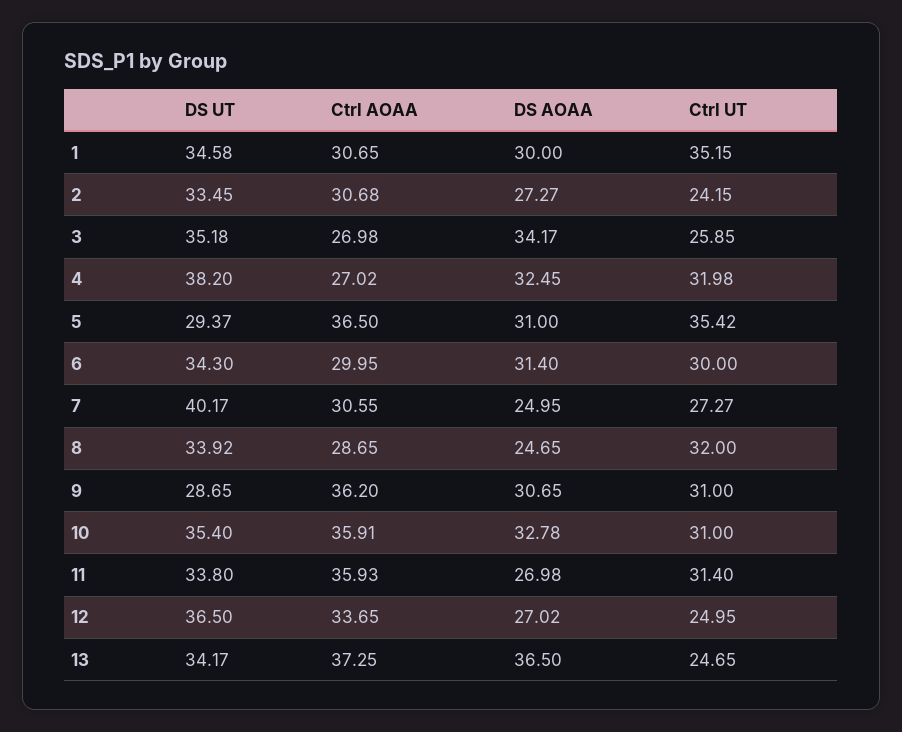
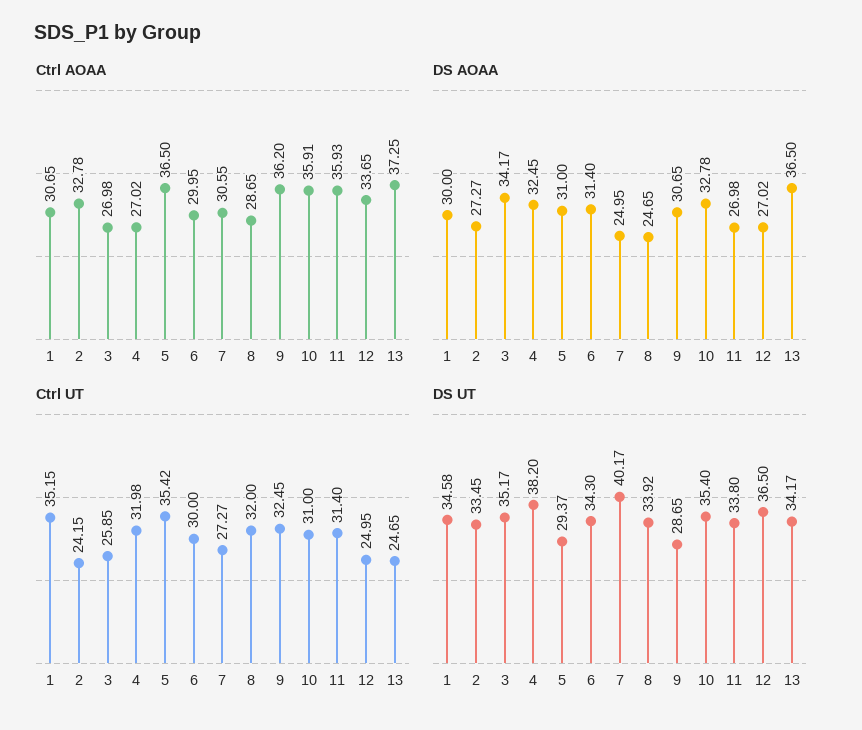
  {
    "DS UT": {
      "1": 34.58,
      "2": 33.45,
-     "3": 35.18,
+     "3": 35.17,
      "4": 38.2,
      "5": 29.37,
      "6": 34.3,
      "7": 40.17,
      "8": 33.92,
      "9": 28.65,
      "10": 35.4,
      "11": 33.8,
      "12": 36.5,
      "13": 34.17
    },
    "Ctrl AOAA": {
      "1": 30.65,
-     "2": 30.68,
+     "2": 32.78,
      "3": 26.98,
      "4": 27.02,
      "5": 36.5,
      "6": 29.95,
      "7": 30.55,
      "8": 28.65,
      "9": 36.2,
      "10": 35.91,
      "11": 35.93,
      "12": 33.65,
      "13": 37.25
    },
    "DS AOAA": {
      "1": 30,
      "2": 27.27,
      "3": 34.17,
      "4": 32.45,
      "5": 31,
      "6": 31.4,
      "7": 24.95,
      "8": 24.65,
      "9": 30.65,
      "10": 32.78,
      "11": 26.98,
      "12": 27.02,
      "13": 36.5
    },
    "Ctrl UT": {
      "1": 35.15,
      "2": 24.15,
      "3": 25.85,
      "4": 31.98,
      "5": 35.42,
      "6": 30,
      "7": 27.27,
      "8": 32,
-     "9": 31,
+     "9": 32.45,
      "10": 31,
      "11": 31.4,
      "12": 24.95,
      "13": 24.65
    }
  }

